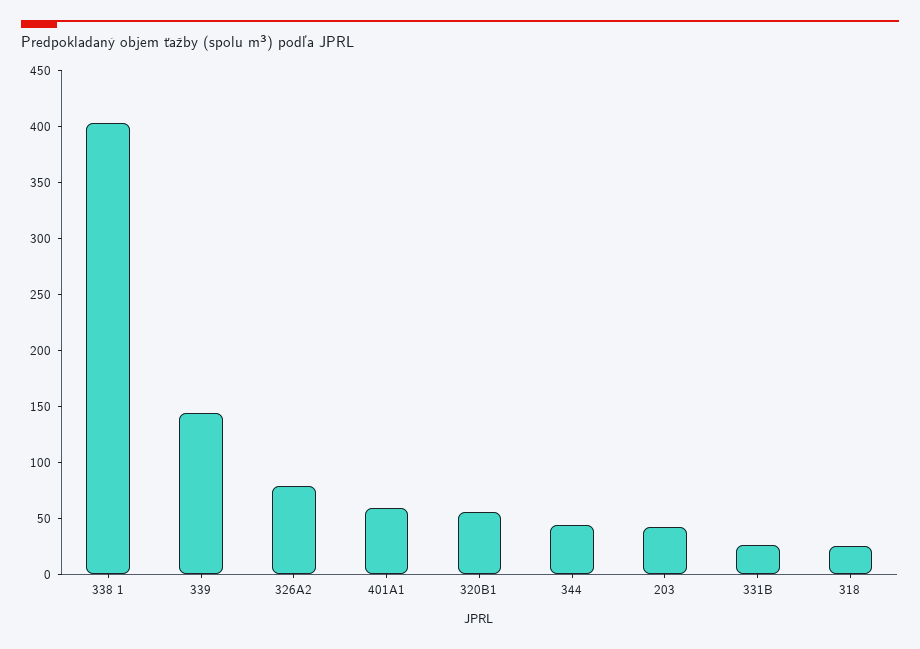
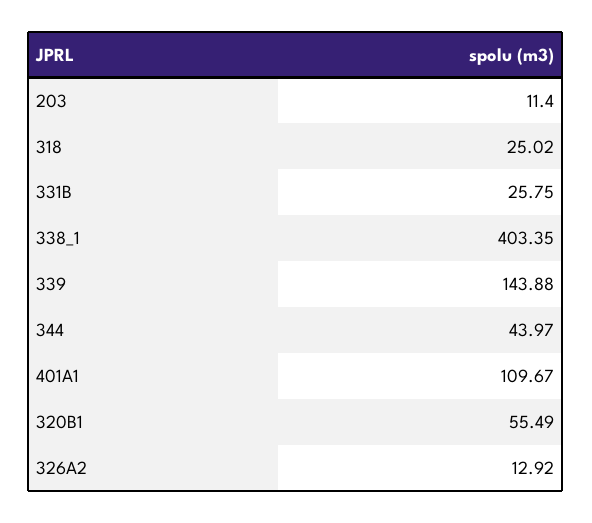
  {
    "338 1": 403.35,
    "339": 143.88,
-   "326A2": 80,
+   "326A2": 12.92,
-   "401A1": 60,
+   "401A1": 109.67,
    "320B1": 55.49,
    "344": 43.97,
-   "203": 40,
+   "203": 11.4,
    "331B": 25.75,
    "318": 25.02
  }

